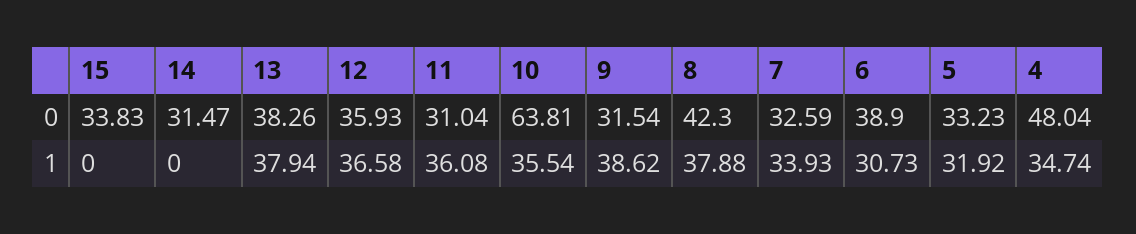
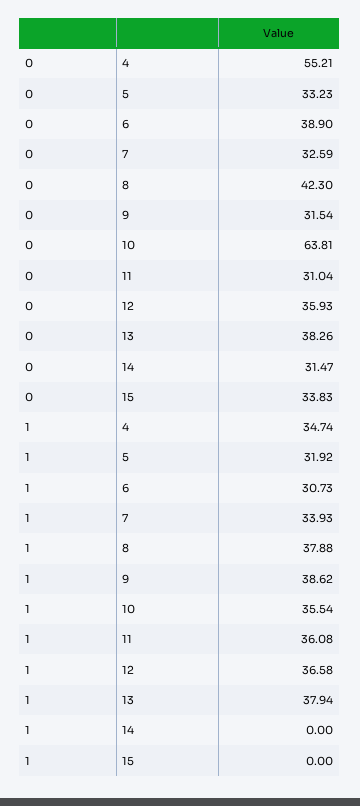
  {
    "15": {
      "0": 33.83,
      "1": 0
    },
    "14": {
      "0": 31.47,
      "1": 0
    },
    "13": {
      "0": 38.26,
      "1": 37.94
    },
    "12": {
      "0": 35.93,
      "1": 36.58
    },
    "11": {
      "0": 31.04,
      "1": 36.08
    },
    "10": {
      "0": 63.81,
      "1": 35.54
    },
    "9": {
      "0": 31.54,
      "1": 38.62
    },
    "8": {
      "0": 42.3,
      "1": 37.88
    },
    "7": {
      "0": 32.59,
      "1": 33.93
    },
    "6": {
      "0": 38.9,
      "1": 30.73
    },
    "5": {
      "0": 33.23,
      "1": 31.92
    },
    "4": {
-     "0": 48.04,
+     "0": 55.21,
      "1": 34.74
    }
  }

